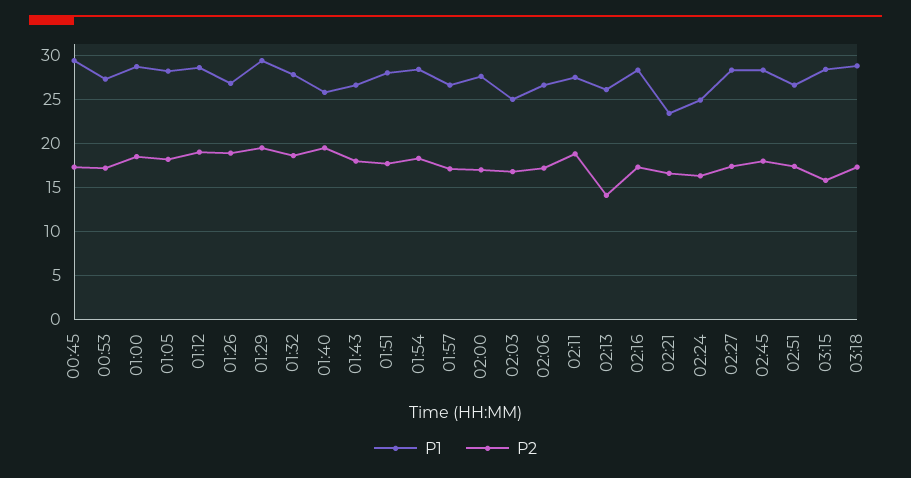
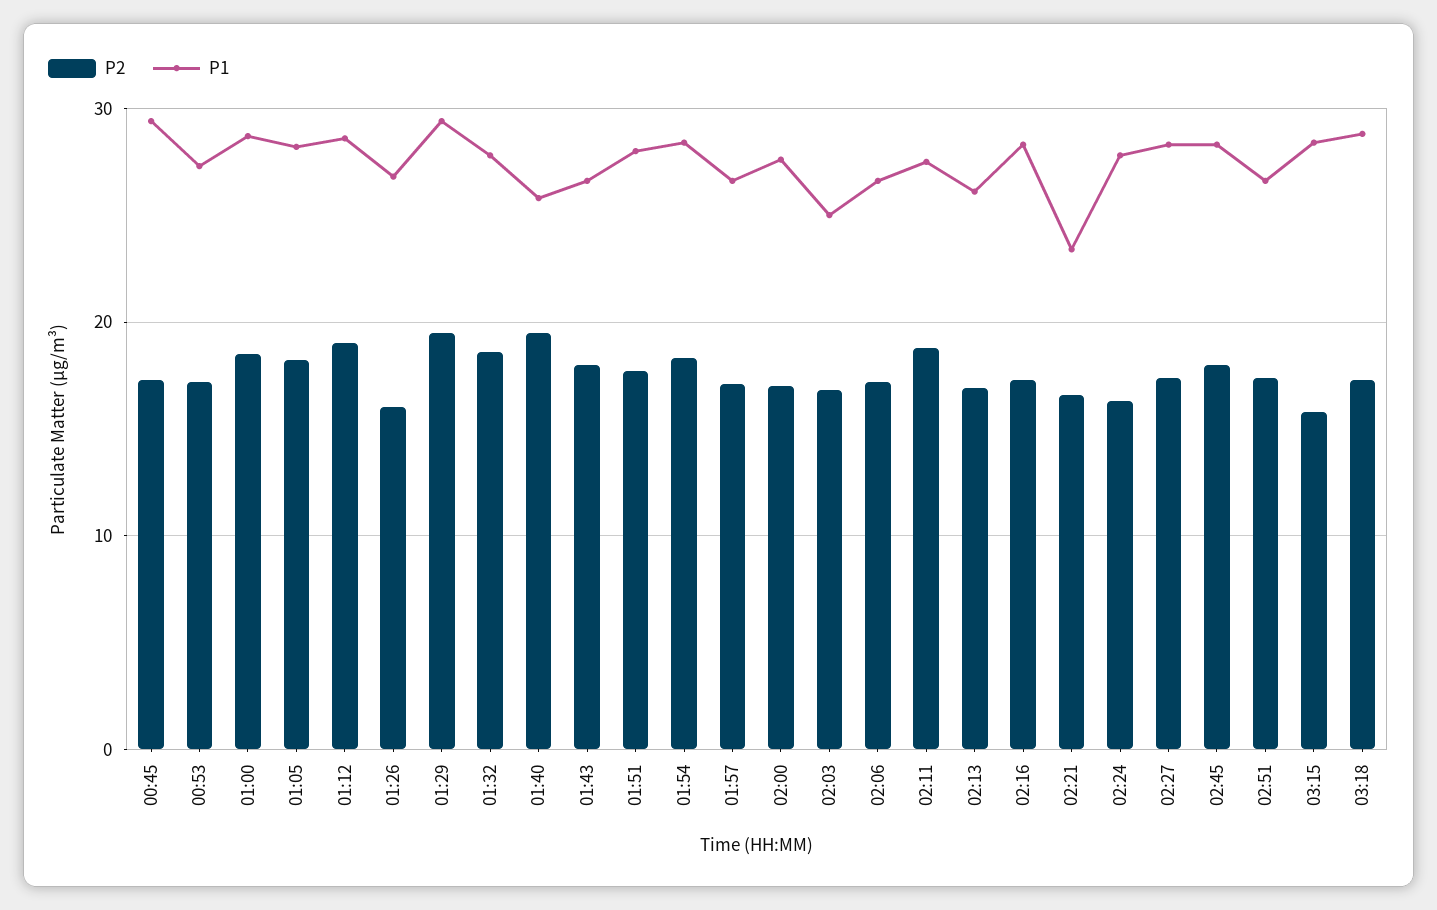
  {
    "P1": {
      "00:45": 29,
      "00:53": 27,
      "01:00": 29,
      "01:05": 28,
      "01:12": 29,
      "01:26": 27,
      "01:29": 29,
      "01:32": 28,
      "01:40": 26,
      "01:43": 27,
      "01:51": 28,
      "01:54": 28,
      "01:57": 27,
      "02:00": 28,
      "02:03": 25,
      "02:06": 27,
      "02:11": 28,
      "02:13": 26,
      "02:16": 28,
      "02:21": 23,
-     "02:24": 25,
+     "02:24": 28,
      "02:27": 28,
      "02:45": 28,
      "02:51": 27,
      "03:15": 28,
      "03:18": 29
    },
    "P2": {
      "00:45": 17,
      "00:53": 17,
      "01:00": 19,
      "01:05": 18,
      "01:12": 19,
-     "01:26": 19,
+     "01:26": 16,
      "01:29": 20,
      "01:32": 19,
      "01:40": 20,
      "01:43": 18,
      "01:51": 18,
      "01:54": 18,
      "01:57": 17,
      "02:00": 17,
      "02:03": 17,
      "02:06": 17,
      "02:11": 19,
-     "02:13": 14,
+     "02:13": 17,
      "02:16": 17,
      "02:21": 17,
      "02:24": 16,
      "02:27": 17,
      "02:45": 18,
      "02:51": 17,
      "03:15": 16,
      "03:18": 17
    }
  }

